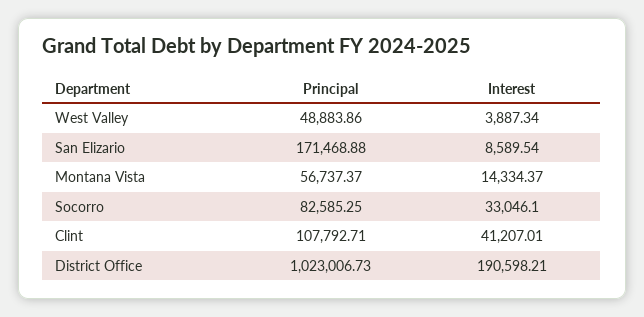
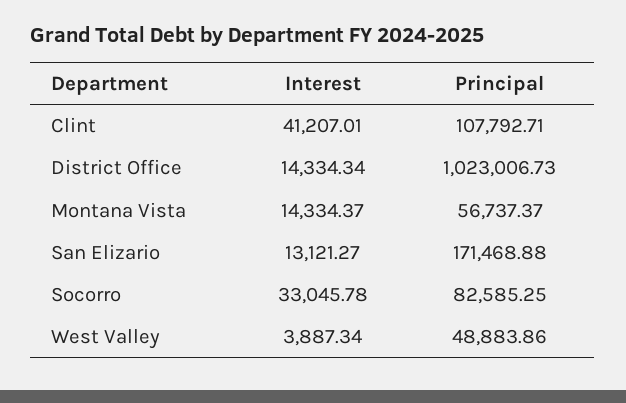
  {
    "Principal": {
      "West Valley": 48883.86,
      "San Elizario": 171468.88,
      "Montana Vista": 56737.37,
      "Socorro": 82585.25,
      "Clint": 107792.71,
      "District Office": 1023006.73
    },
    "Interest": {
      "West Valley": 3887.34,
-     "San Elizario": 8589.54,
+     "San Elizario": 13121.27,
      "Montana Vista": 14334.37,
-     "Socorro": 33046.1,
+     "Socorro": 33045.78,
      "Clint": 41207.01,
-     "District Office": 190598.21
+     "District Office": 14334.34
    }
  }

